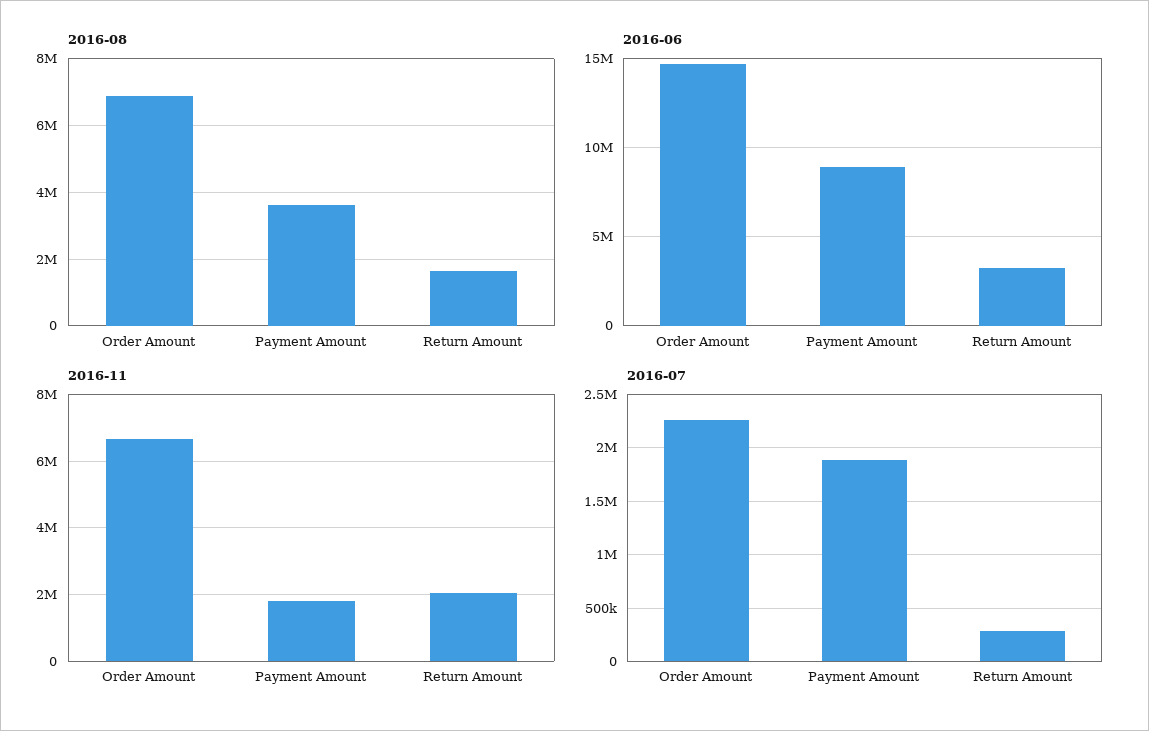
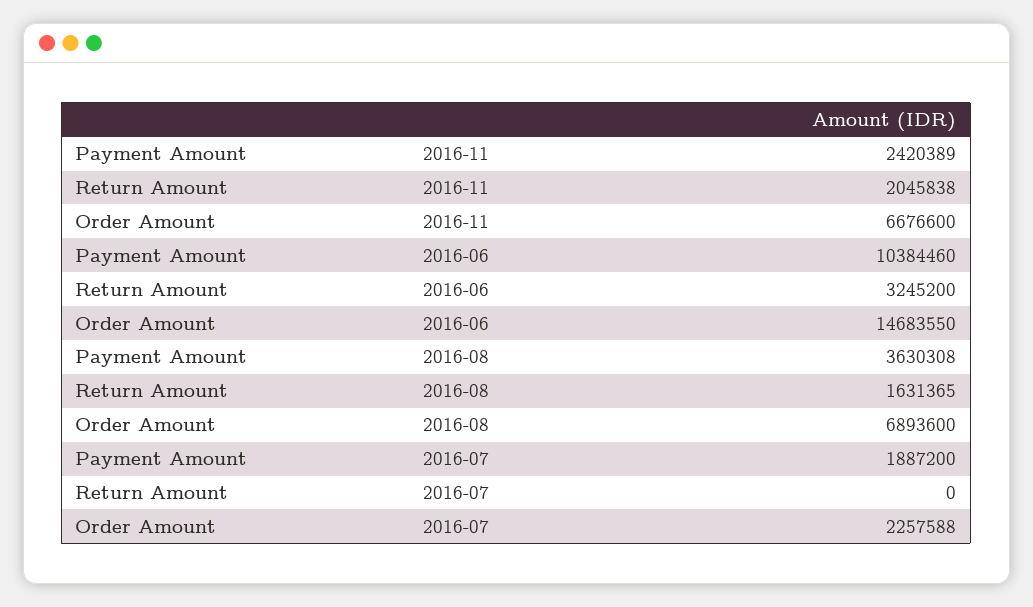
  {
    "2016-08": {
      "Order Amount": 6893600,
      "Payment Amount": 3630308,
      "Return Amount": 1631365
    },
    "2016-06": {
      "Order Amount": 14683550,
-     "Payment Amount": 9000000,
+     "Payment Amount": 10384460,
      "Return Amount": 3245200
    },
    "2016-11": {
      "Order Amount": 6676600,
-     "Payment Amount": 1800000,
+     "Payment Amount": 2420389,
      "Return Amount": 2045838
    },
    "2016-07": {
      "Order Amount": 2257588,
      "Payment Amount": 1887200,
-     "Return Amount": 300000
+     "Return Amount": 0
    }
  }

